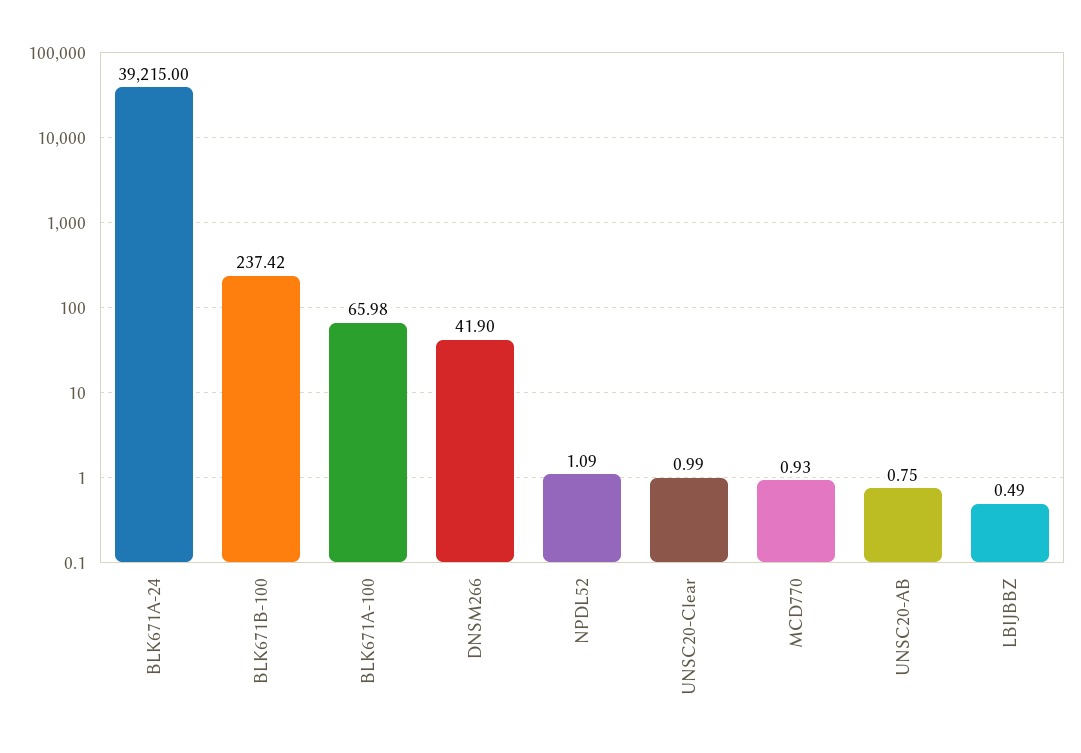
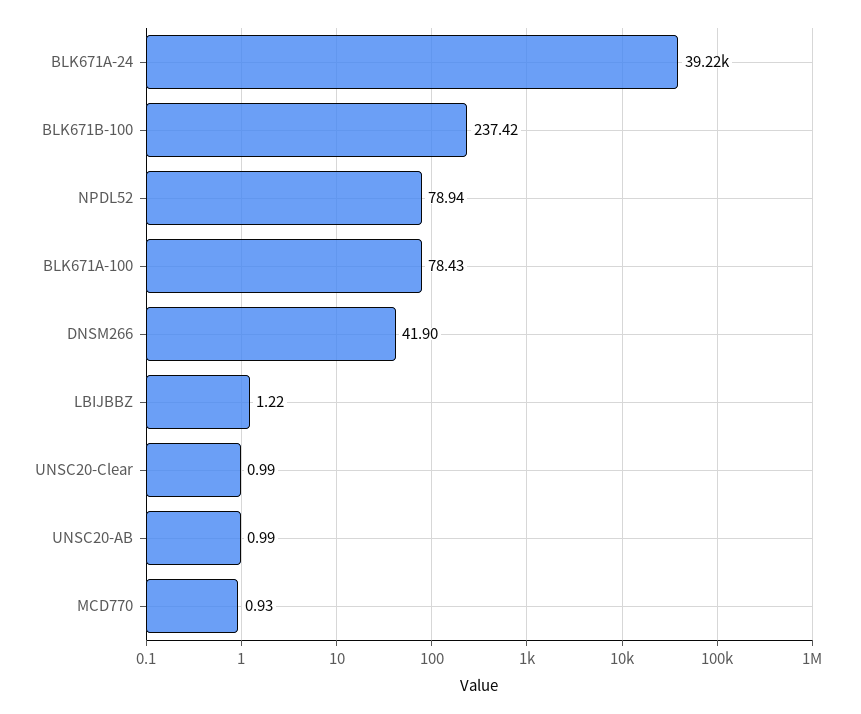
  {
    "BLK671A-24": 39215,
    "BLK671B-100": 237.42,
-   "BLK671A-100": 65.98,
+   "BLK671A-100": 78.43,
    "DNSM266": 41.9,
-   "NPDL52": 1.09,
+   "NPDL52": 78.94,
    "UNSC20-Clear": 0.99,
    "MCD770": 0.93,
-   "UNSC20-AB": 0.75,
+   "UNSC20-AB": 0.99,
-   "LBIJBBZ": 0.49
+   "LBIJBBZ": 1.22
  }

